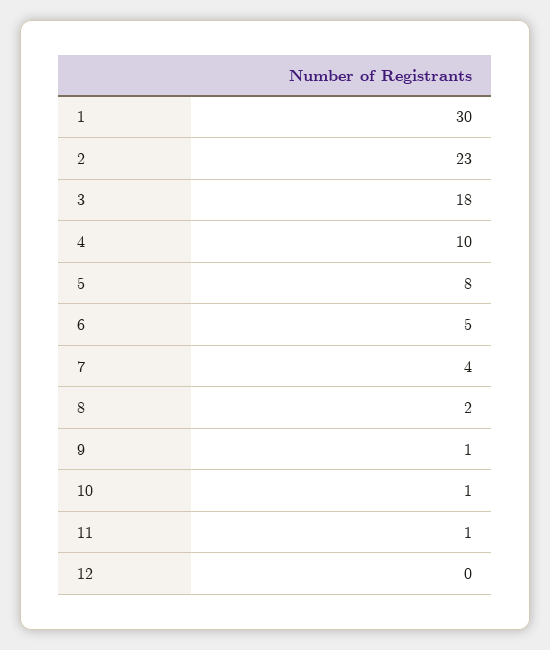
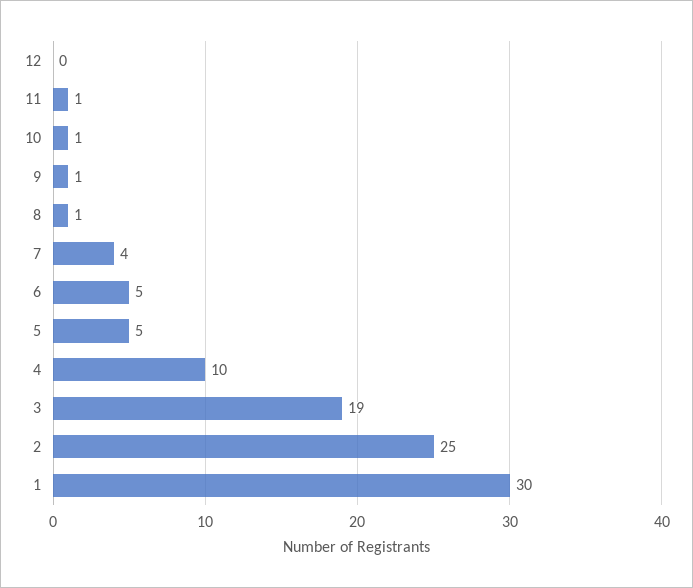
  {
    "1": 30,
-   "2": 23,
+   "2": 25,
-   "3": 18,
+   "3": 19,
    "4": 10,
-   "5": 8,
+   "5": 5,
    "6": 5,
    "7": 4,
-   "8": 2,
+   "8": 1,
    "9": 1,
    "10": 1,
    "11": 1,
    "12": 0
  }

